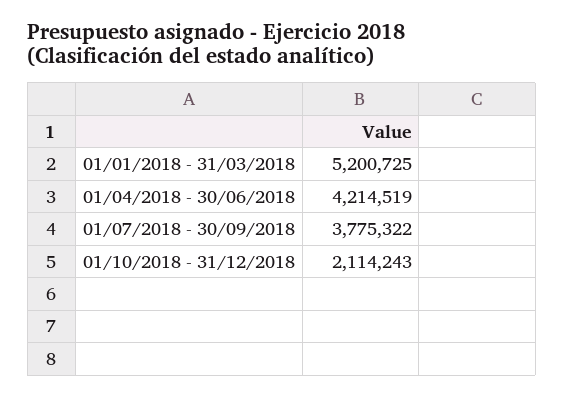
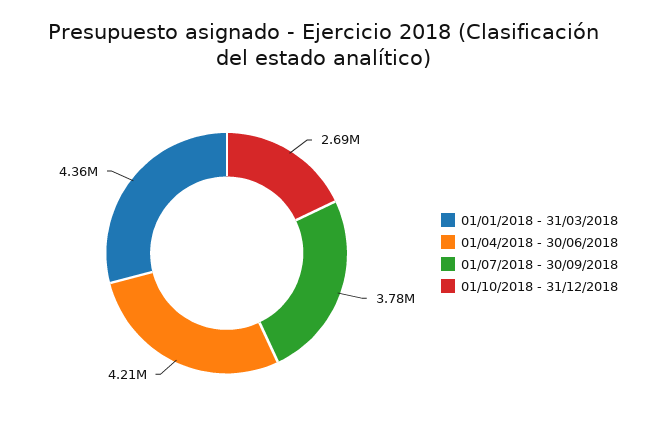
  {
-   "01/01/2018 - 31/03/2018": 5200725,
+   "01/01/2018 - 31/03/2018": 4360000,
    "01/04/2018 - 30/06/2018": 4214519,
    "01/07/2018 - 30/09/2018": 3775322,
-   "01/10/2018 - 31/12/2018": 2114243
+   "01/10/2018 - 31/12/2018": 2690000
  }

